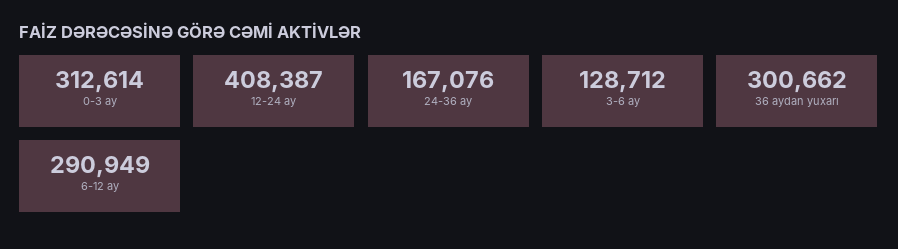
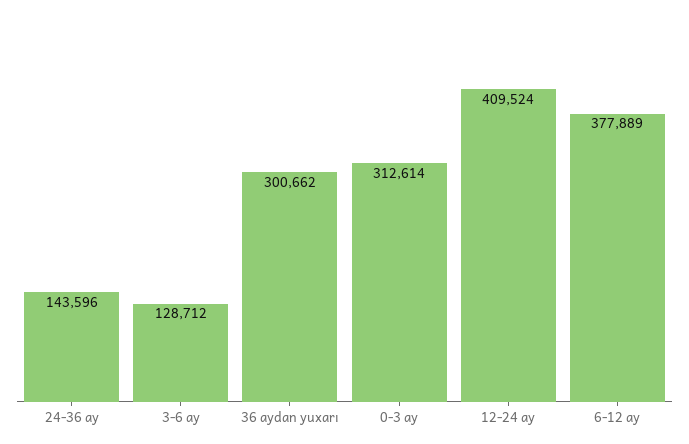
  {
    "0-3 ay": 312614,
-   "12-24 ay": 408387,
+   "12-24 ay": 409524,
-   "24-36 ay": 167076,
+   "24-36 ay": 143596,
    "3-6 ay": 128712,
    "36 aydan yuxarı": 300662,
-   "6-12 ay": 290949
+   "6-12 ay": 377889
  }

